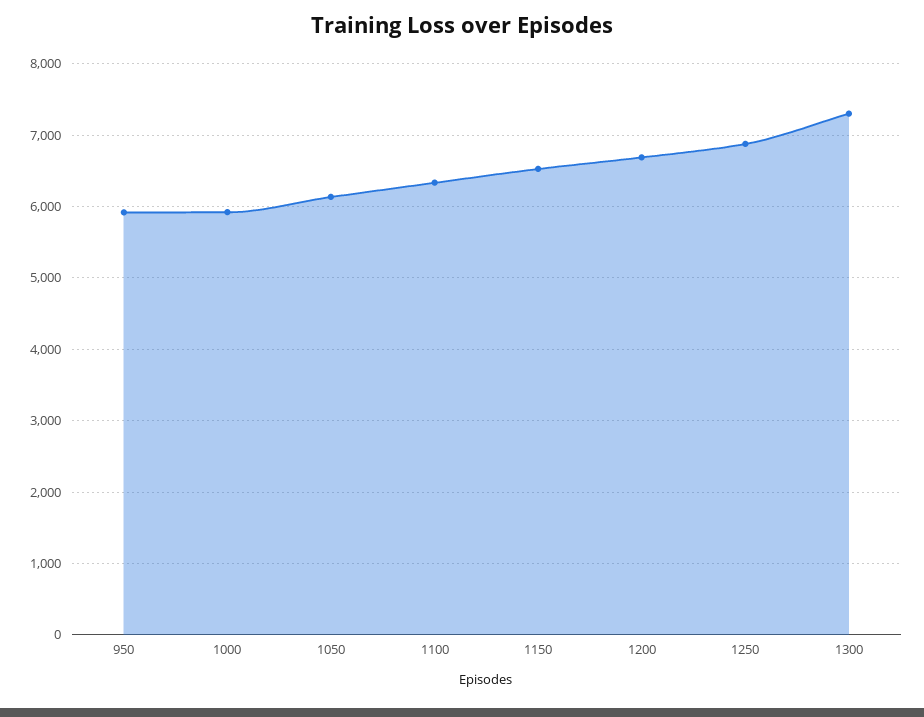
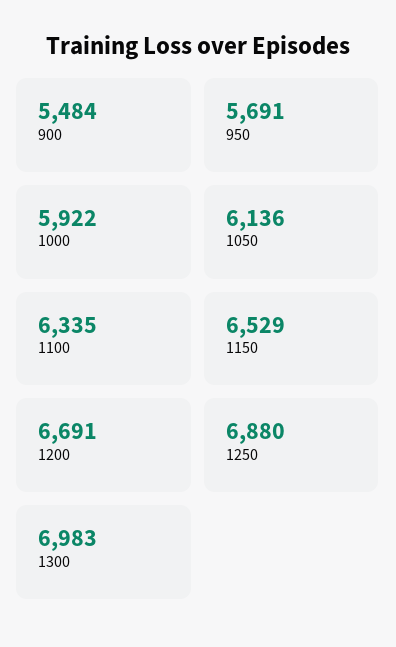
  {
-   "950": 5900,
+   "950": 5691,
    "1000": 5922,
    "1050": 6136,
    "1100": 6335,
    "1150": 6529,
    "1200": 6691,
    "1250": 6880,
-   "1300": 7300
+   "1300": 6983,
+   "900": 5484
  }

